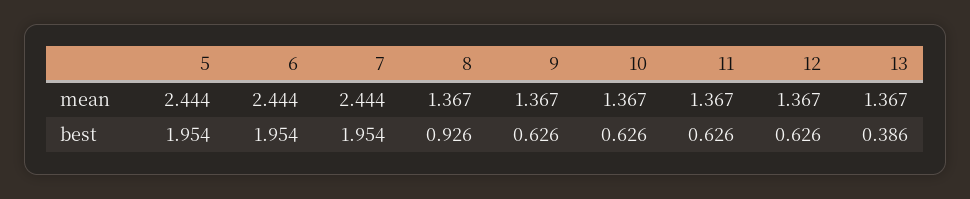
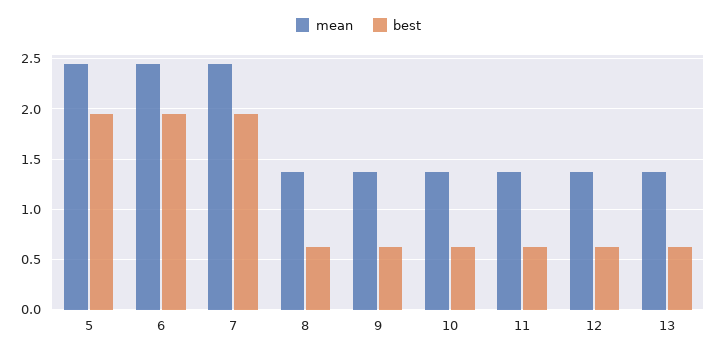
  {
    "mean": {
      "5": 2.444,
      "6": 2.444,
      "7": 2.444,
      "8": 1.367,
      "9": 1.367,
      "10": 1.367,
      "11": 1.367,
      "12": 1.367,
      "13": 1.367
    },
    "best": {
      "5": 1.954,
      "6": 1.954,
      "7": 1.954,
-     "8": 0.926,
+     "8": 0.6,
      "9": 0.626,
      "10": 0.626,
      "11": 0.626,
      "12": 0.626,
-     "13": 0.386
+     "13": 0.6
    }
  }

